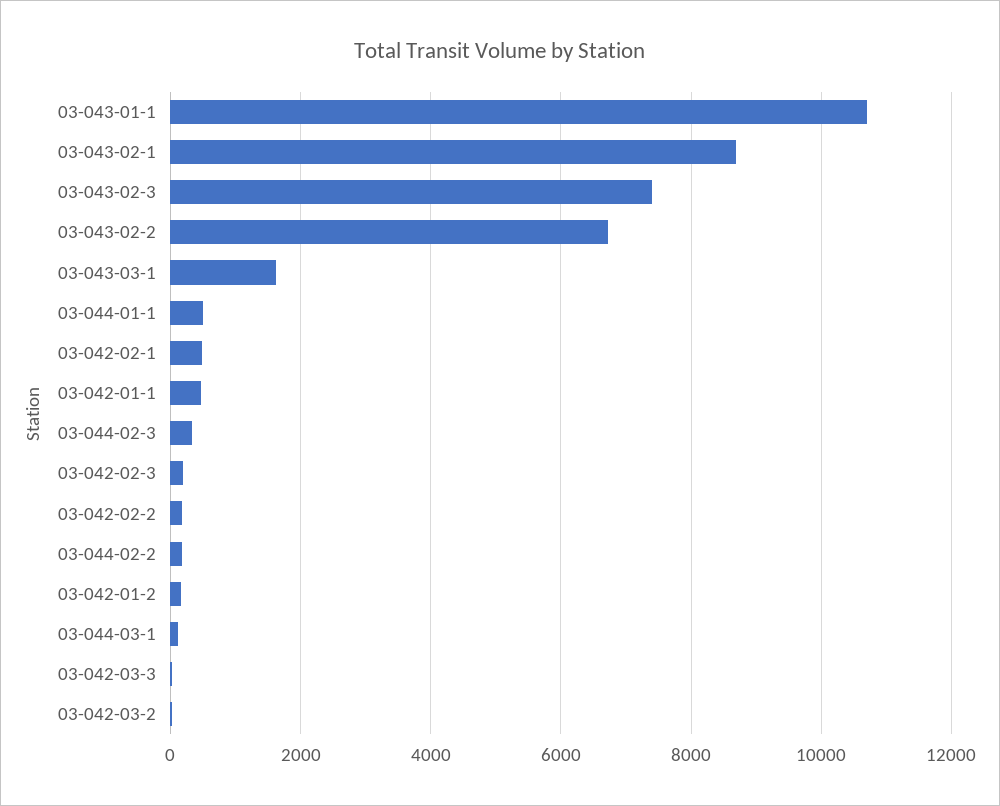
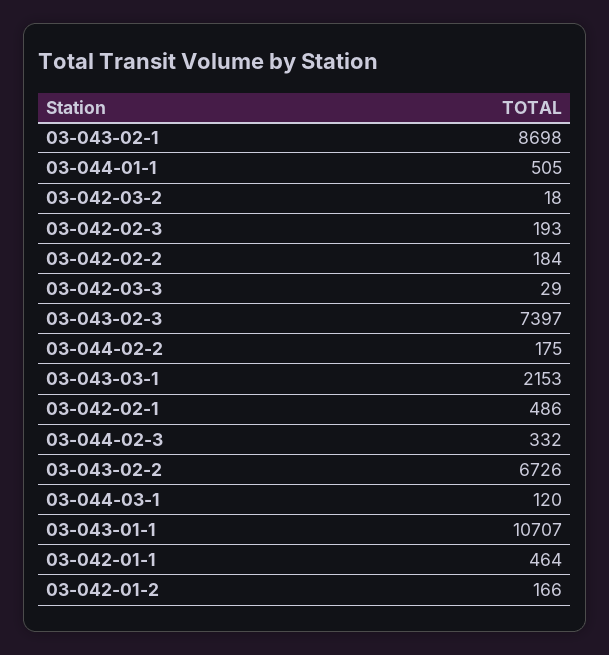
  {
    "03-043-01-1": 10707,
    "03-043-02-1": 8698,
    "03-043-02-3": 7397,
    "03-043-02-2": 6726,
-   "03-043-03-1": 1600,
+   "03-043-03-1": 2153,
    "03-044-01-1": 505,
    "03-042-02-1": 486,
    "03-042-01-1": 464,
    "03-044-02-3": 332,
    "03-042-02-3": 193,
    "03-042-02-2": 184,
    "03-044-02-2": 175,
    "03-042-01-2": 166,
    "03-044-03-1": 120,
    "03-042-03-3": 29,
    "03-042-03-2": 18
  }

